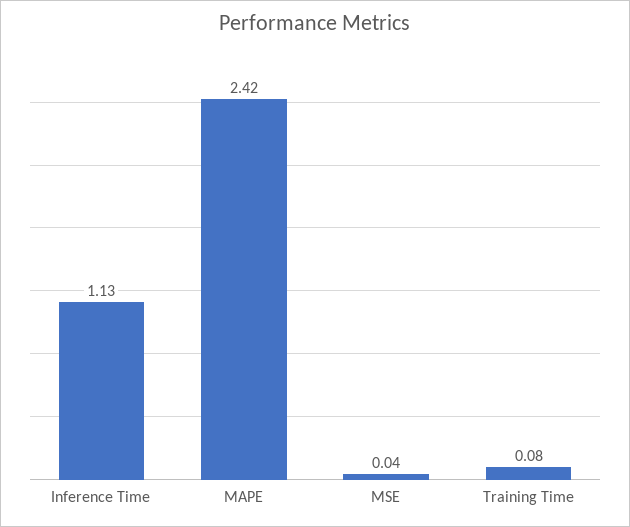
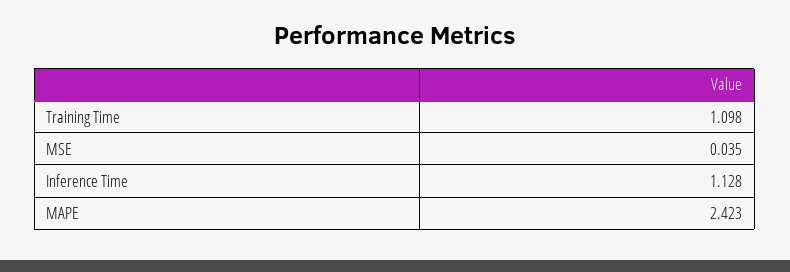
  {
    "Inference Time": 1.128,
    "MAPE": 2.423,
    "MSE": 0.035,
-   "Training Time": 0.08
+   "Training Time": 1.098
  }

